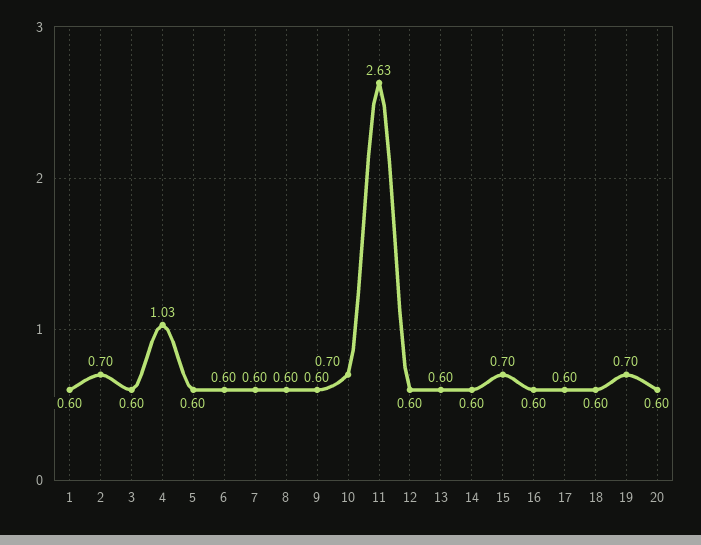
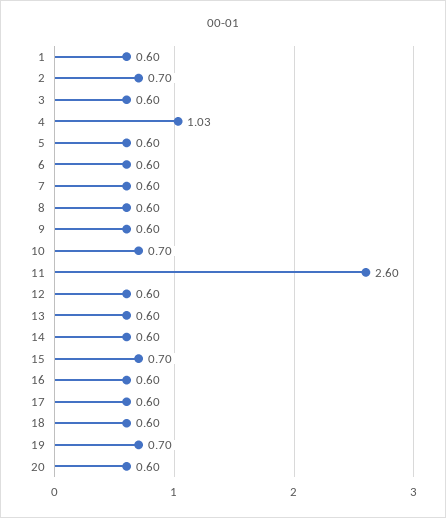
  {
    "1": 0.6,
    "2": 0.7,
    "3": 0.6,
    "4": 1.03,
    "5": 0.6,
    "6": 0.6,
    "7": 0.6,
    "8": 0.6,
    "9": 0.6,
    "10": 0.7,
-   "11": 2.63,
+   "11": 2.6,
    "12": 0.6,
    "13": 0.6,
    "14": 0.6,
    "15": 0.7,
    "16": 0.6,
    "17": 0.6,
    "18": 0.6,
    "19": 0.7,
    "20": 0.6
  }

